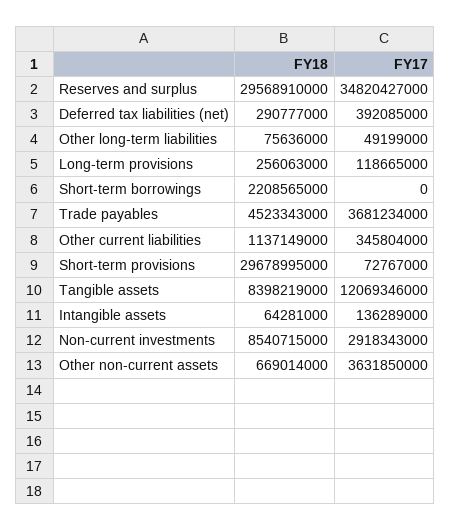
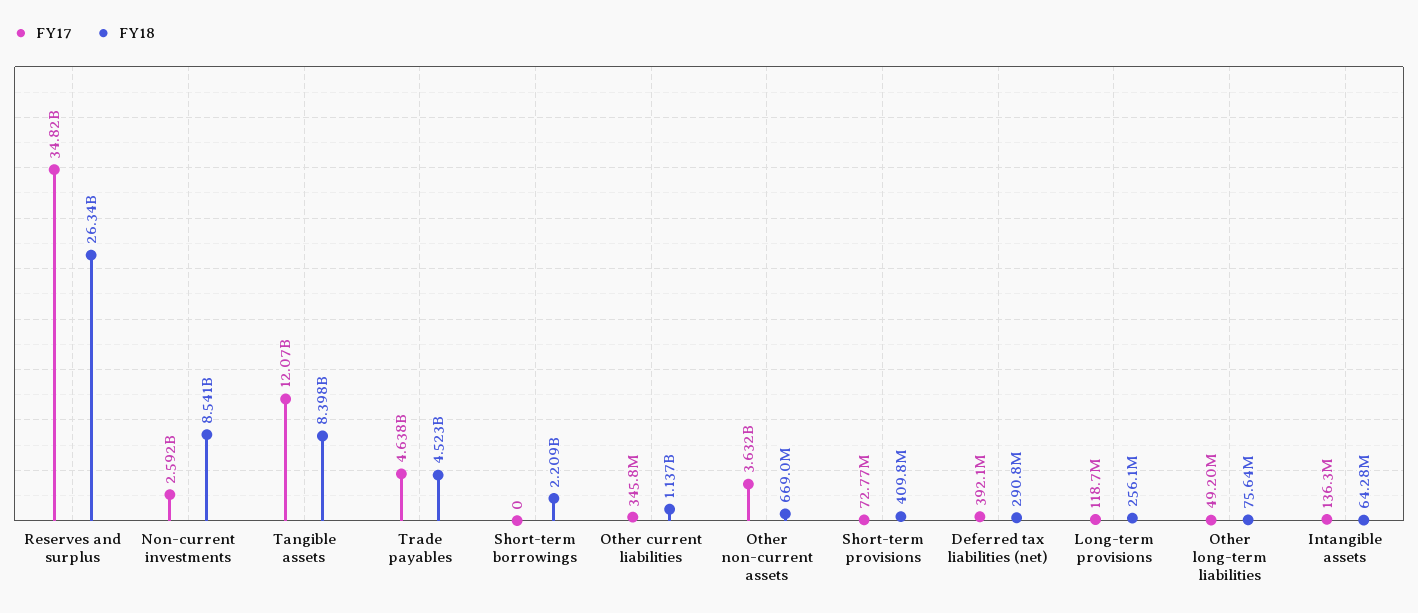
  {
    "FY18": {
-     "Reserves and surplus": 29568910000,
+     "Reserves and surplus": 26340000000,
      "Deferred tax liabilities (net)": 290777000,
      "Other long-term liabilities": 75636000,
      "Long-term provisions": 256063000,
      "Short-term borrowings": 2208565000,
      "Trade payables": 4523343000,
      "Other current liabilities": 1137149000,
-     "Short-term provisions": 29678995000,
+     "Short-term provisions": 409800000,
      "Tangible assets": 8398219000,
      "Intangible assets": 64281000,
      "Non-current investments": 8540715000,
      "Other non-current assets": 669014000
    },
    "FY17": {
      "Reserves and surplus": 34820427000,
      "Deferred tax liabilities (net)": 392085000,
      "Other long-term liabilities": 49199000,
      "Long-term provisions": 118665000,
      "Short-term borrowings": 0,
-     "Trade payables": 3681234000,
+     "Trade payables": 4638000000,
      "Other current liabilities": 345804000,
      "Short-term provisions": 72767000,
      "Tangible assets": 12069346000,
      "Intangible assets": 136289000,
-     "Non-current investments": 2918343000,
+     "Non-current investments": 2592000000,
      "Other non-current assets": 3631850000
    }
  }

